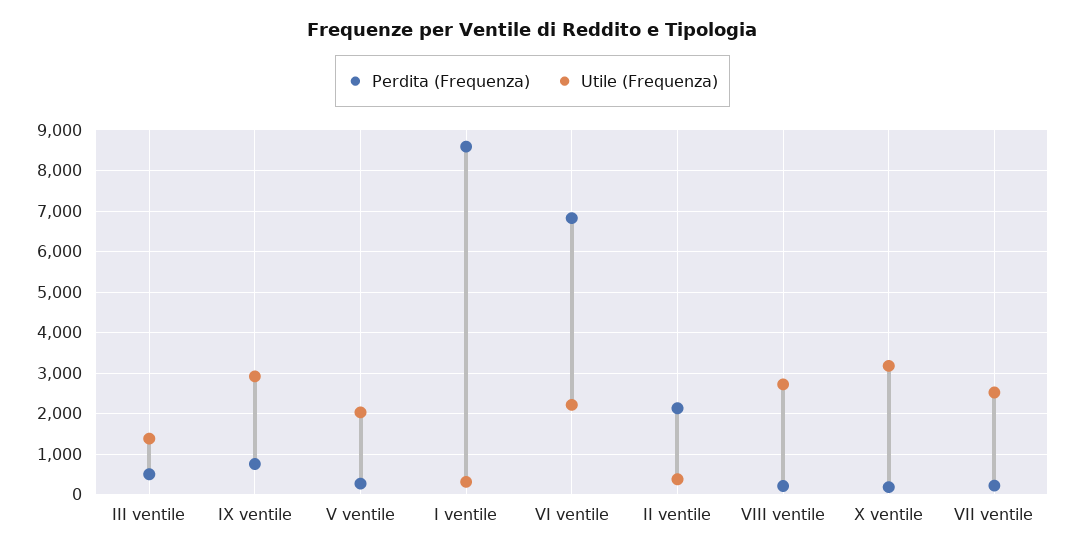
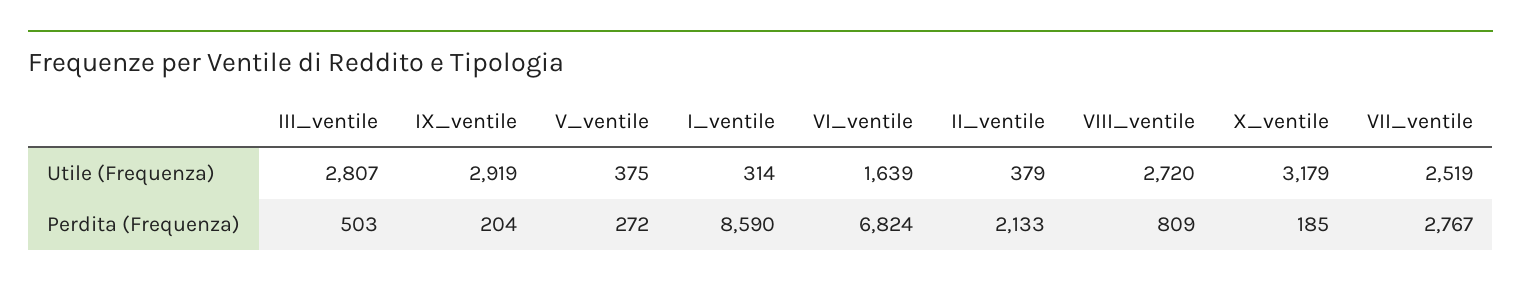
  {
    "Perdita (Frequenza)": {
      "III ventile": 503,
-     "IX ventile": 800,
+     "IX ventile": 204,
      "V ventile": 272,
      "I ventile": 8590,
      "VI ventile": 6824,
      "II ventile": 2133,
-     "VIII ventile": 200,
+     "VIII ventile": 809,
      "X ventile": 185,
-     "VII ventile": 200
+     "VII ventile": 2767
    },
    "Utile (Frequenza)": {
-     "III ventile": 1400,
+     "III ventile": 2807,
      "IX ventile": 2919,
-     "V ventile": 2000,
+     "V ventile": 375,
      "I ventile": 314,
-     "VI ventile": 2200,
+     "VI ventile": 1639,
      "II ventile": 379,
      "VIII ventile": 2720,
      "X ventile": 3179,
      "VII ventile": 2519
    }
  }

